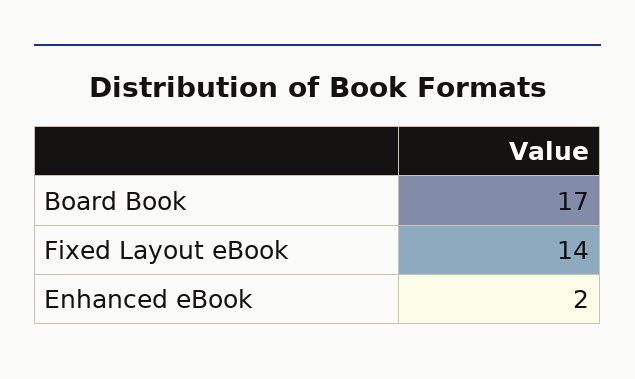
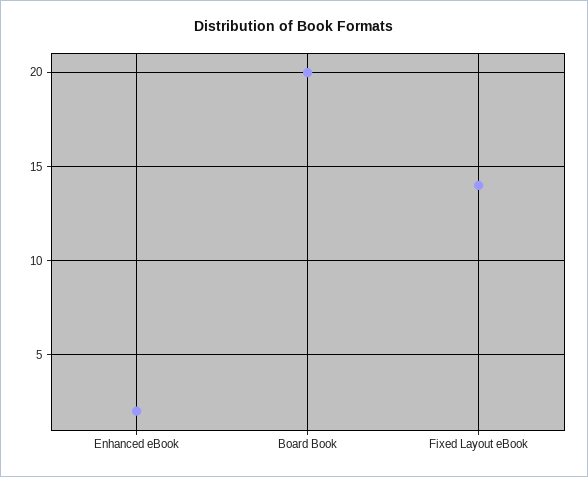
  {
-   "Board Book": 17,
+   "Board Book": 20,
    "Fixed Layout eBook": 14,
    "Enhanced eBook": 2
  }

